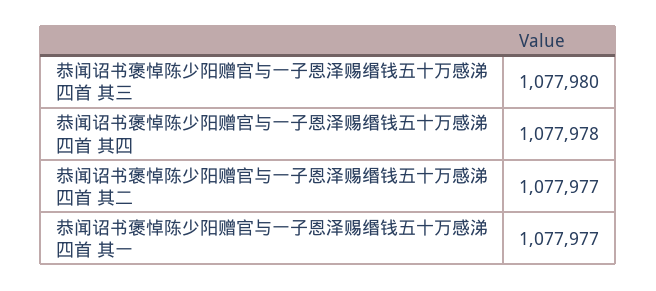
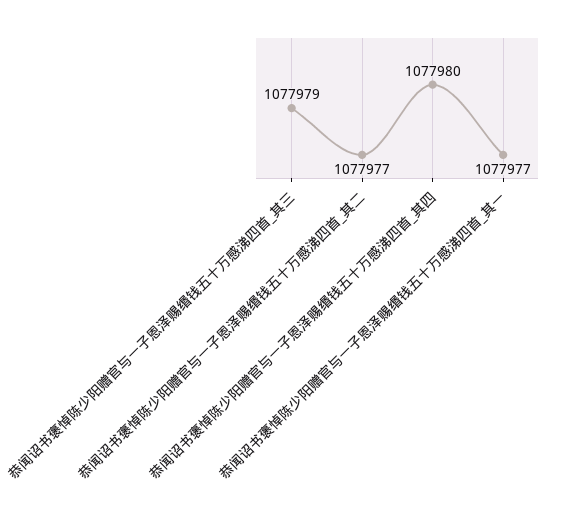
  {
-   "恭闻诏书褒悼陈少阳赠官与一子恩泽赐缗钱五十万感涕四首 其三": 1077980,
+   "恭闻诏书褒悼陈少阳赠官与一子恩泽赐缗钱五十万感涕四首 其三": 1077979,
-   "恭闻诏书褒悼陈少阳赠官与一子恩泽赐缗钱五十万感涕四首 其四": 1077978,
+   "恭闻诏书褒悼陈少阳赠官与一子恩泽赐缗钱五十万感涕四首 其四": 1077980,
    "恭闻诏书褒悼陈少阳赠官与一子恩泽赐缗钱五十万感涕四首 其二": 1077977,
    "恭闻诏书褒悼陈少阳赠官与一子恩泽赐缗钱五十万感涕四首 其一": 1077977
  }

